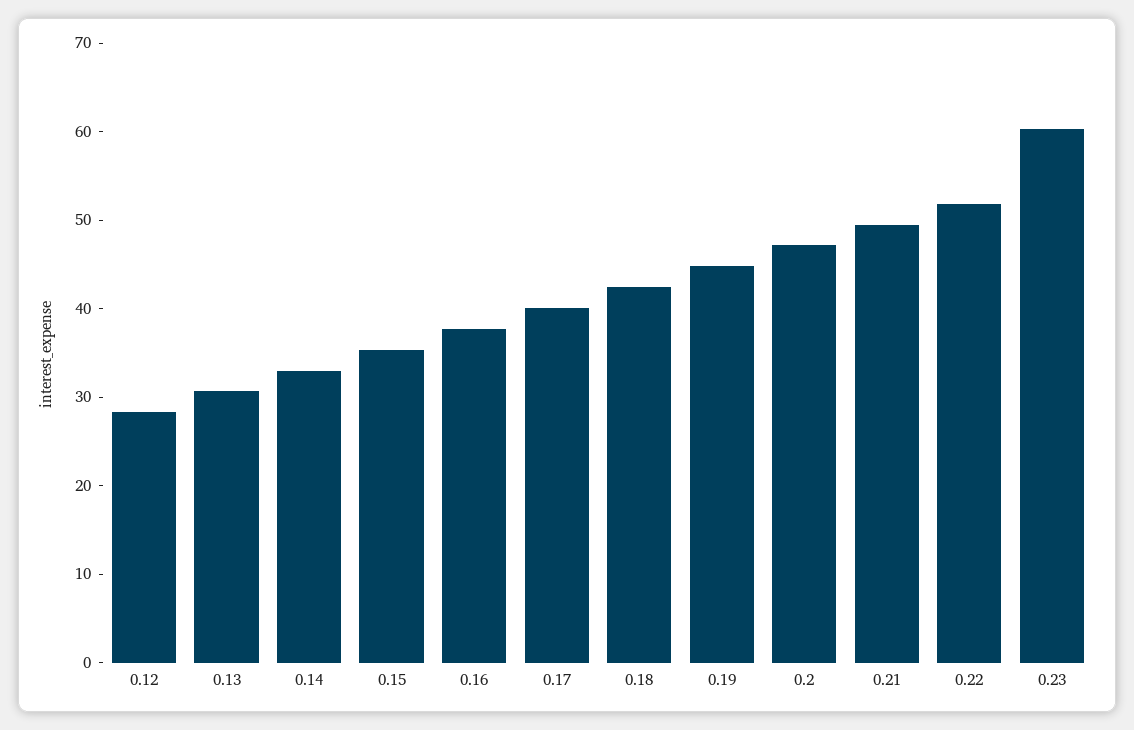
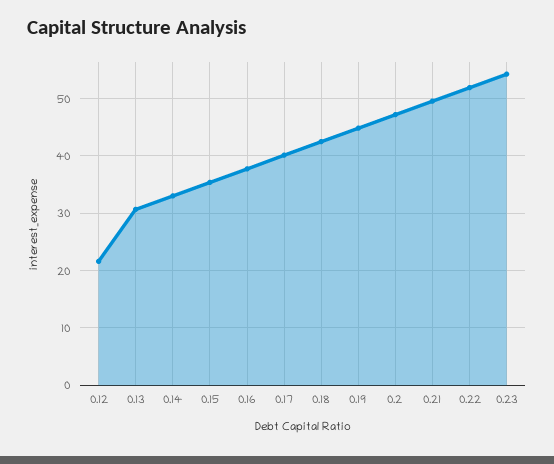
  {
-   "0.12": 28,
+   "0.12": 22,
    "0.13": 30,
    "0.14": 34,
    "0.15": 36,
    "0.16": 38,
    "0.17": 40,
    "0.18": 42,
    "0.19": 44,
    "0.2": 48,
    "0.21": 50,
    "0.22": 52,
-   "0.23": 60
+   "0.23": 54
  }

